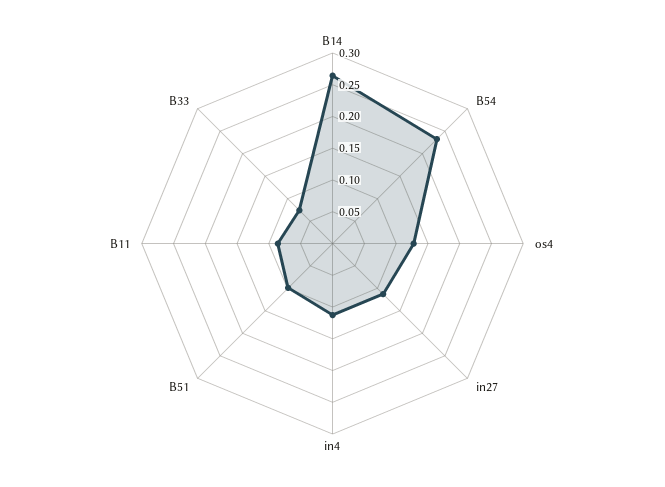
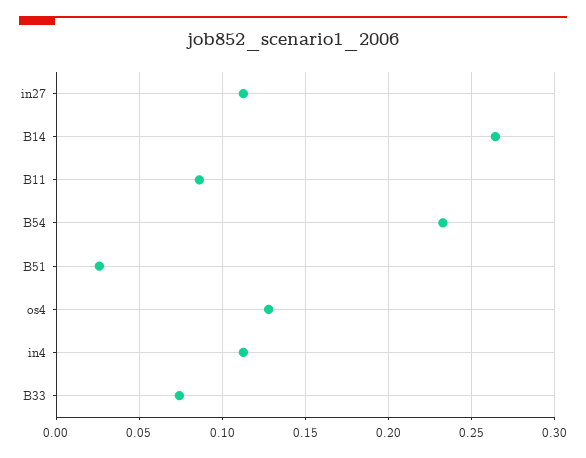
  {
    "B14": 0.265,
    "B54": 0.235,
    "os4": 0.13,
    "in27": 0.115,
    "in4": 0.115,
-   "B51": 0.1,
+   "B51": 0.025,
    "B11": 0.085,
    "B33": 0.075
  }

